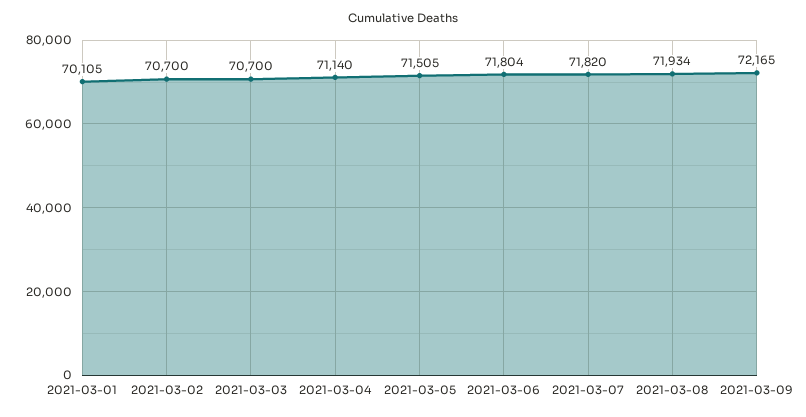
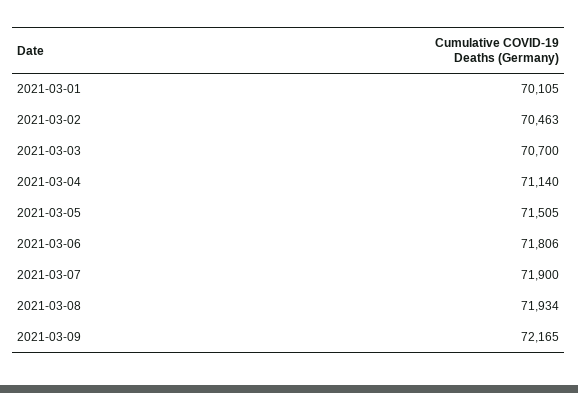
  {
    "2021-03-01": 70105,
-   "2021-03-02": 70700,
+   "2021-03-02": 70463,
    "2021-03-03": 70700,
    "2021-03-04": 71140,
    "2021-03-05": 71505,
-   "2021-03-06": 71804,
+   "2021-03-06": 71806,
-   "2021-03-07": 71820,
+   "2021-03-07": 71900,
    "2021-03-08": 71934,
    "2021-03-09": 72165
  }

